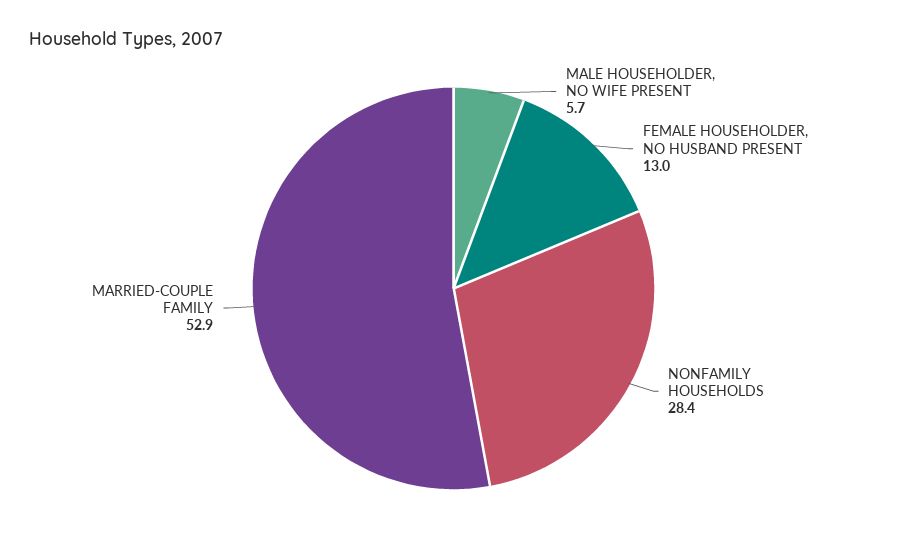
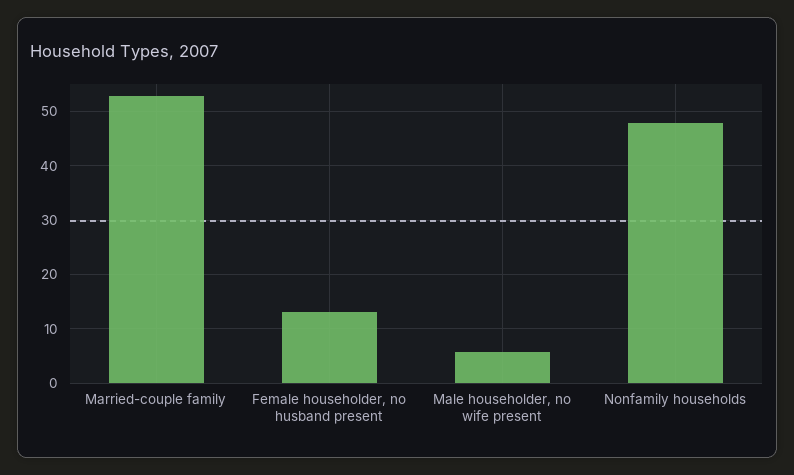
  {
    "MALE HOUSEHOLDER, NO WIFE PRESENT": 5.7,
    "FEMALE HOUSEHOLDER, NO HUSBAND PRESENT": 13,
-   "NONFAMILY HOUSEHOLDS": 28.4,
+   "NONFAMILY HOUSEHOLDS": 48,
    "MARRIED-COUPLE FAMILY": 52.9
  }

